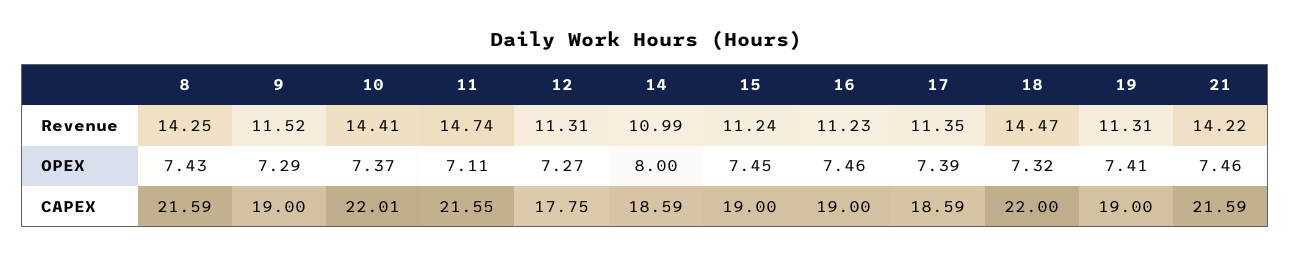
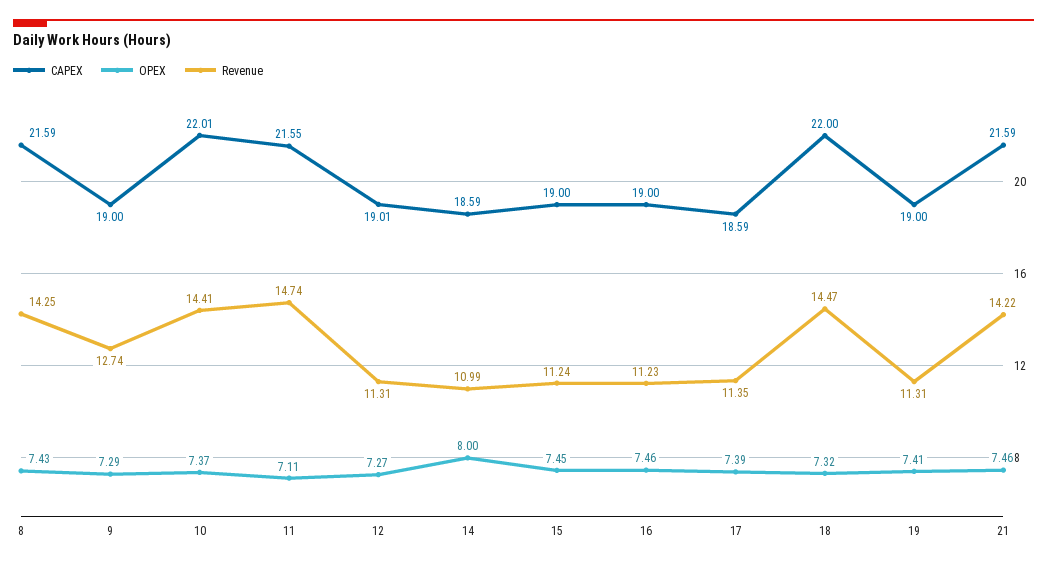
  {
    "Revenue": {
      "8": 14.25,
-     "9": 11.52,
+     "9": 12.74,
      "10": 14.41,
      "11": 14.74,
      "12": 11.31,
      "14": 10.99,
      "15": 11.24,
      "16": 11.23,
      "17": 11.35,
      "18": 14.47,
      "19": 11.31,
      "21": 14.22
    },
    "OPEX": {
      "8": 7.43,
      "9": 7.29,
      "10": 7.37,
      "11": 7.11,
      "12": 7.27,
      "14": 8,
      "15": 7.45,
      "16": 7.46,
      "17": 7.39,
      "18": 7.32,
      "19": 7.41,
      "21": 7.46
    },
    "CAPEX": {
      "8": 21.59,
      "9": 19,
      "10": 22.01,
      "11": 21.55,
-     "12": 17.75,
+     "12": 19.01,
      "14": 18.59,
      "15": 19,
      "16": 19,
      "17": 18.59,
      "18": 22,
      "19": 19,
      "21": 21.59
    }
  }

